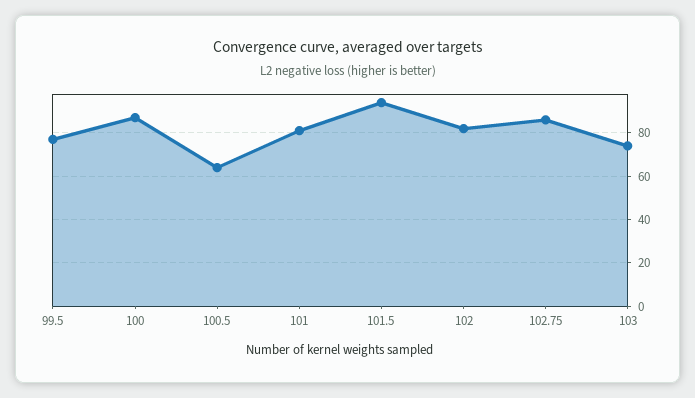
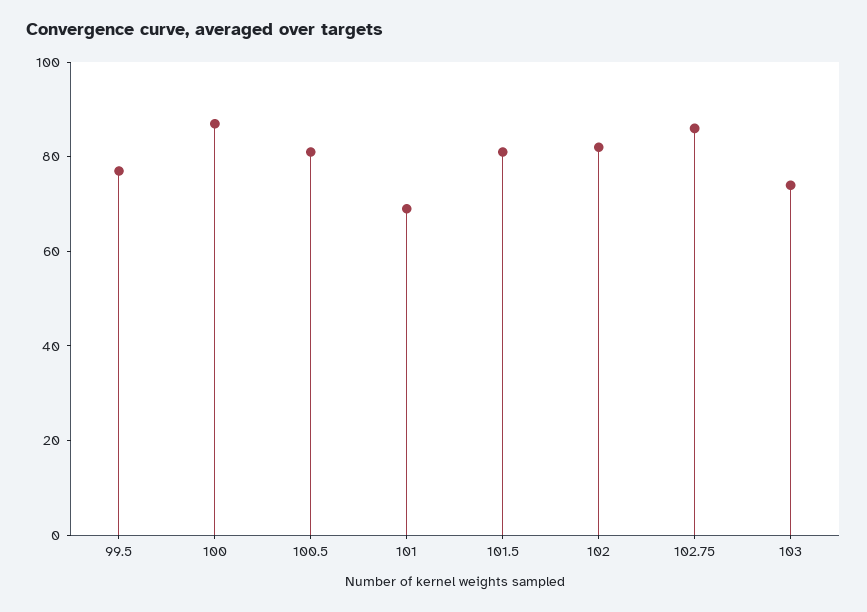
  {
    "99.5": 75,
    "100": 85,
-   "100.5": 65,
+   "100.5": 80,
-   "101": 80,
+   "101": 70,
-   "101.5": 95,
+   "101.5": 80,
    "102": 80,
    "102.75": 85,
    "103": 75
  }

